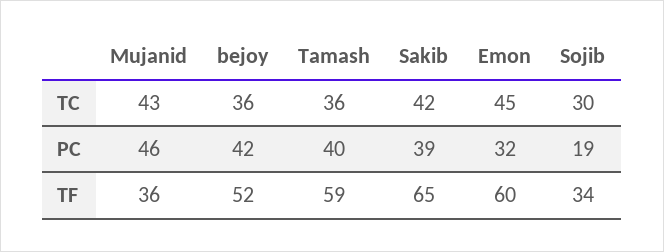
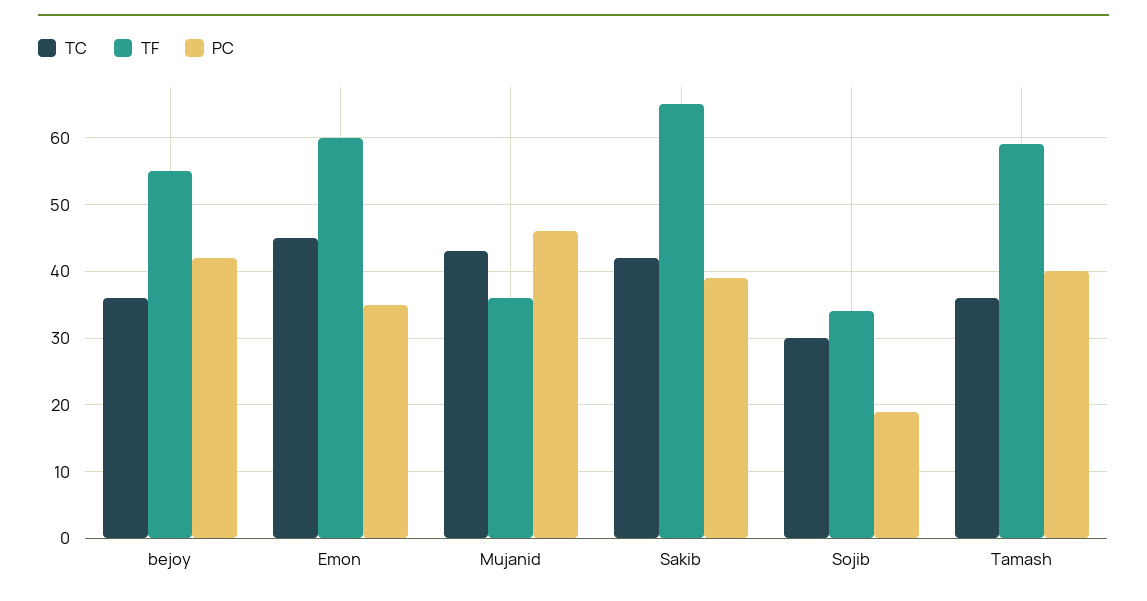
  {
    "TC": {
      "Mujanid": 43,
      "bejoy": 36,
      "Tamash": 36,
      "Sakib": 42,
      "Emon": 45,
      "Sojib": 30
    },
    "PC": {
      "Mujanid": 46,
      "bejoy": 42,
      "Tamash": 40,
      "Sakib": 39,
-     "Emon": 32,
+     "Emon": 35,
      "Sojib": 19
    },
    "TF": {
      "Mujanid": 36,
-     "bejoy": 52,
+     "bejoy": 55,
      "Tamash": 59,
      "Sakib": 65,
      "Emon": 60,
      "Sojib": 34
    }
  }

